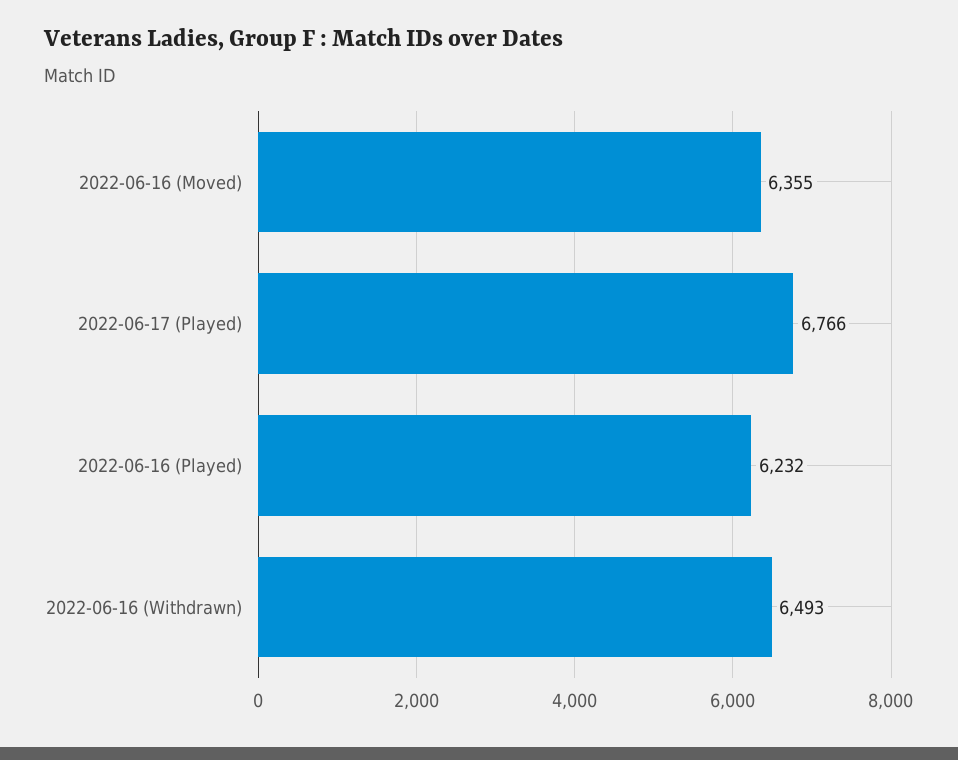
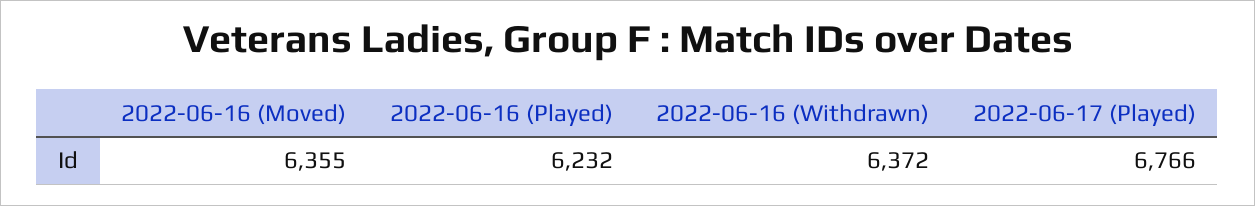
  {
    "2022-06-16 (Moved)": 6355,
    "2022-06-17 (Played)": 6766,
    "2022-06-16 (Played)": 6232,
-   "2022-06-16 (Withdrawn)": 6493
+   "2022-06-16 (Withdrawn)": 6372
  }

